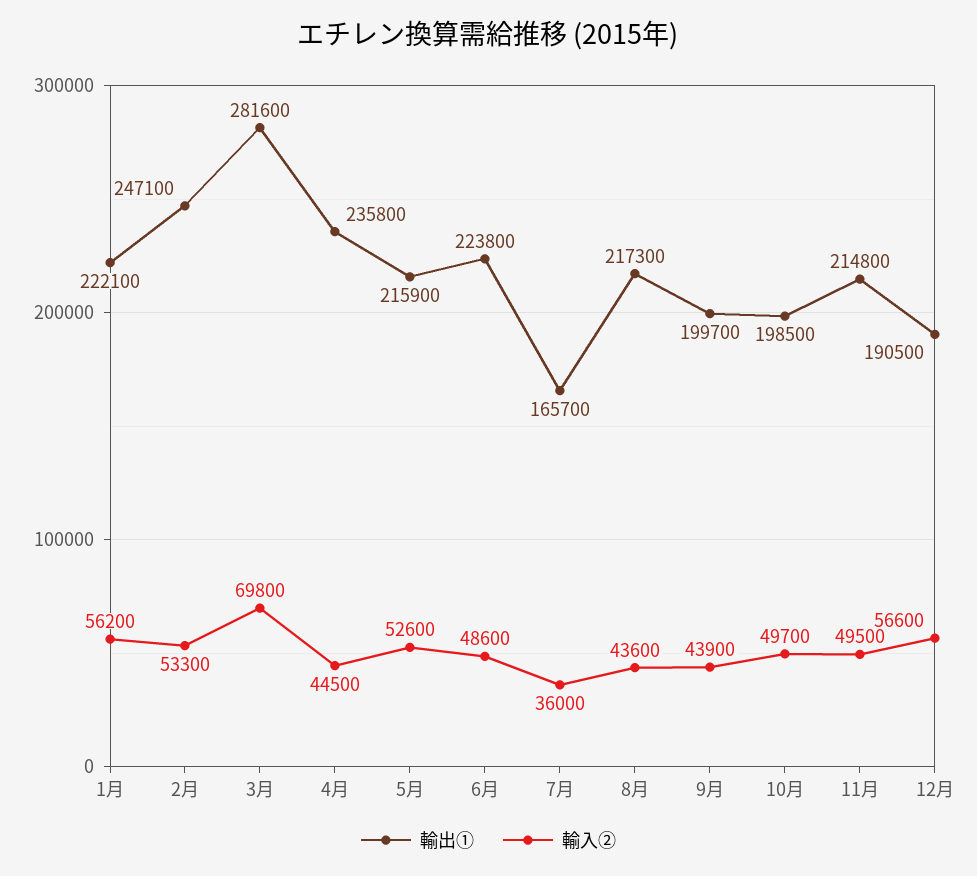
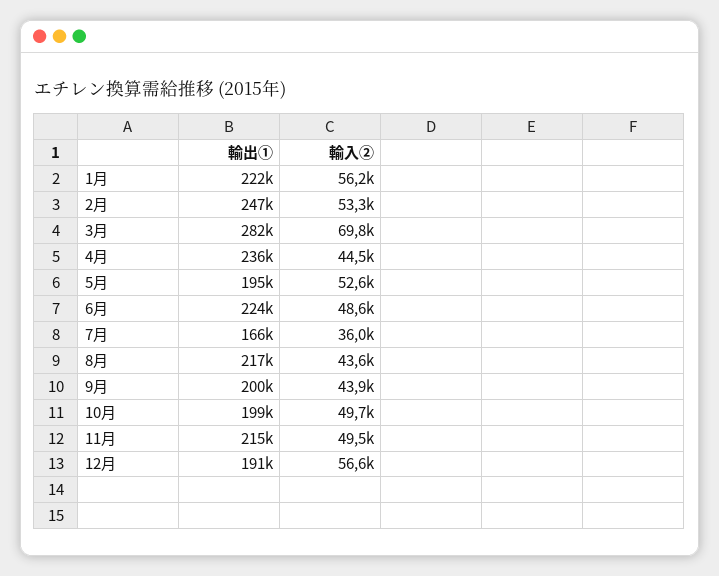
  {
    "輸出①": {
      "1月": 222100,
      "2月": 247100,
      "3月": 281600,
      "4月": 235800,
-     "5月": 215900,
+     "5月": 195000,
      "6月": 223800,
      "7月": 165700,
      "8月": 217300,
      "9月": 199700,
      "10月": 198500,
      "11月": 214800,
      "12月": 190500
    },
    "輸入②": {
      "1月": 56200,
      "2月": 53300,
      "3月": 69800,
      "4月": 44500,
      "5月": 52600,
      "6月": 48600,
      "7月": 36000,
      "8月": 43600,
      "9月": 43900,
      "10月": 49700,
      "11月": 49500,
      "12月": 56600
    }
  }

